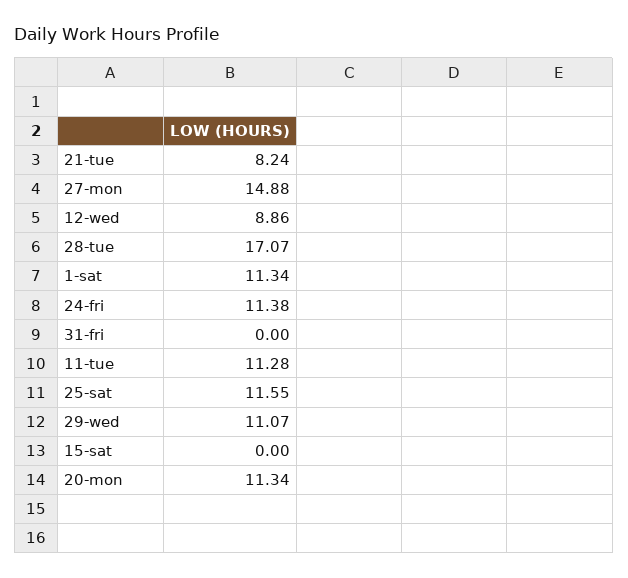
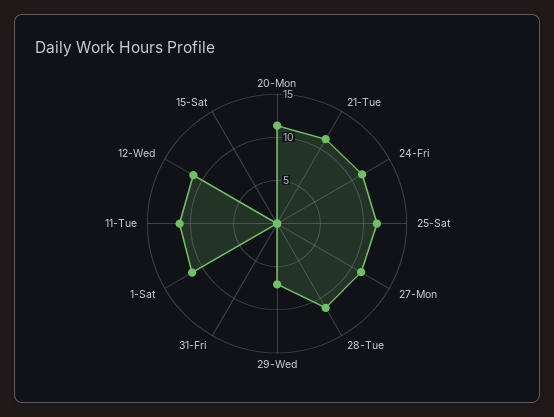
  {
-   "21-tue": 8.24,
+   "21-tue": 11,
-   "27-mon": 14.88,
+   "27-mon": 11,
-   "12-wed": 8.86,
+   "12-wed": 11,
-   "28-tue": 17.07,
+   "28-tue": 11,
    "1-sat": 11.34,
    "24-fri": 11.38,
    "31-fri": 0,
    "11-tue": 11.28,
    "25-sat": 11.55,
-   "29-wed": 11.07,
+   "29-wed": 7,
    "15-sat": 0,
    "20-mon": 11.34
  }

